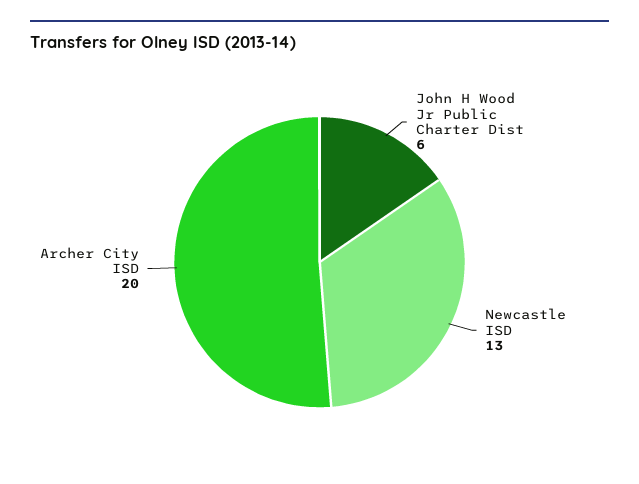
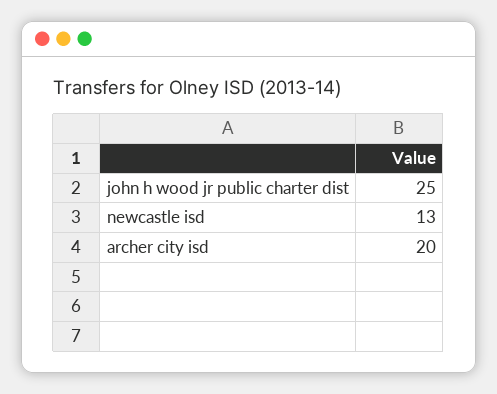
  {
-   "John H Wood Jr Public Charter Dist": 6,
+   "John H Wood Jr Public Charter Dist": 25,
    "Newcastle ISD": 13,
    "Archer City ISD": 20
  }

